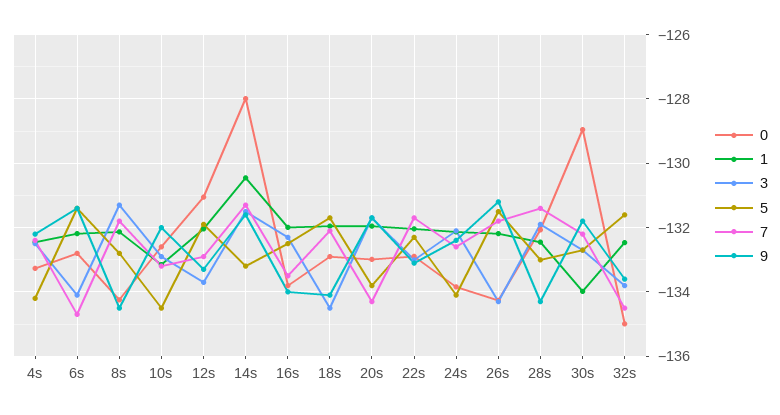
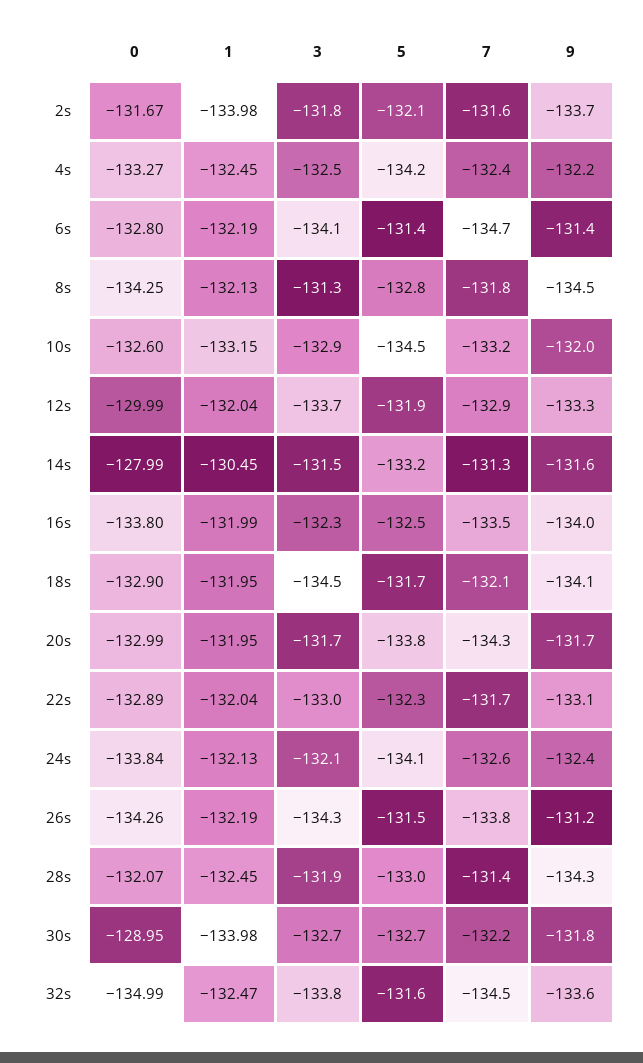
  {
    "0": {
      "4s": -133.27,
      "6s": -132.8,
      "8s": -134.25,
      "10s": -132.6,
-     "12s": -131,
+     "12s": -129.99,
      "14s": -127.99,
      "16s": -133.8,
      "18s": -132.9,
      "20s": -132.99,
      "22s": -132.89,
      "24s": -133.84,
      "26s": -134.26,
      "28s": -132.07,
      "30s": -128.95,
-     "32s": -134.99
+     "32s": -134.99,
+     "2s": -131.67
    },
    "1": {
      "4s": -132.45,
      "6s": -132.19,
      "8s": -132.13,
      "10s": -133.15,
      "12s": -132.04,
      "14s": -130.45,
      "16s": -131.99,
      "18s": -131.95,
      "20s": -131.95,
      "22s": -132.04,
      "24s": -132.13,
      "26s": -132.19,
      "28s": -132.45,
      "30s": -133.98,
-     "32s": -132.47
+     "32s": -132.47,
+     "2s": -133.98
    },
    "3": {
      "4s": -132.5,
      "6s": -134.1,
      "8s": -131.3,
      "10s": -132.9,
      "12s": -133.7,
      "14s": -131.5,
      "16s": -132.3,
      "18s": -134.5,
      "20s": -131.7,
      "22s": -133,
      "24s": -132.1,
      "26s": -134.3,
      "28s": -131.9,
      "30s": -132.7,
-     "32s": -133.8
+     "32s": -133.8,
+     "2s": -131.8
    },
    "5": {
      "4s": -134.2,
      "6s": -131.4,
      "8s": -132.8,
      "10s": -134.5,
      "12s": -131.9,
      "14s": -133.2,
      "16s": -132.5,
      "18s": -131.7,
      "20s": -133.8,
      "22s": -132.3,
      "24s": -134.1,
      "26s": -131.5,
      "28s": -133,
      "30s": -132.7,
-     "32s": -131.6
+     "32s": -131.6,
+     "2s": -132.1
    },
    "7": {
      "4s": -132.4,
      "6s": -134.7,
      "8s": -131.8,
      "10s": -133.2,
      "12s": -132.9,
      "14s": -131.3,
      "16s": -133.5,
      "18s": -132.1,
      "20s": -134.3,
      "22s": -131.7,
      "24s": -132.6,
-     "26s": -131.8,
+     "26s": -133.8,
      "28s": -131.4,
      "30s": -132.2,
-     "32s": -134.5
+     "32s": -134.5,
+     "2s": -131.6
    },
    "9": {
      "4s": -132.2,
      "6s": -131.4,
      "8s": -134.5,
      "10s": -132,
      "12s": -133.3,
      "14s": -131.6,
      "16s": -134,
      "18s": -134.1,
      "20s": -131.7,
      "22s": -133.1,
      "24s": -132.4,
      "26s": -131.2,
      "28s": -134.3,
      "30s": -131.8,
-     "32s": -133.6
+     "32s": -133.6,
+     "2s": -133.7
    }
  }

